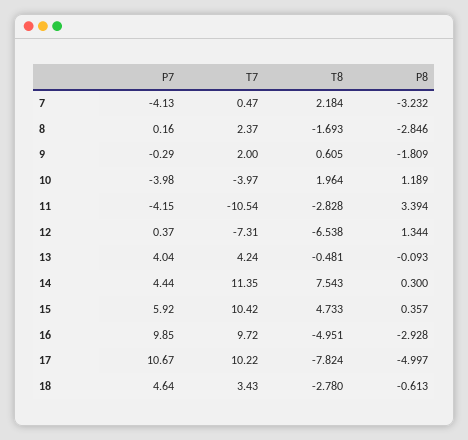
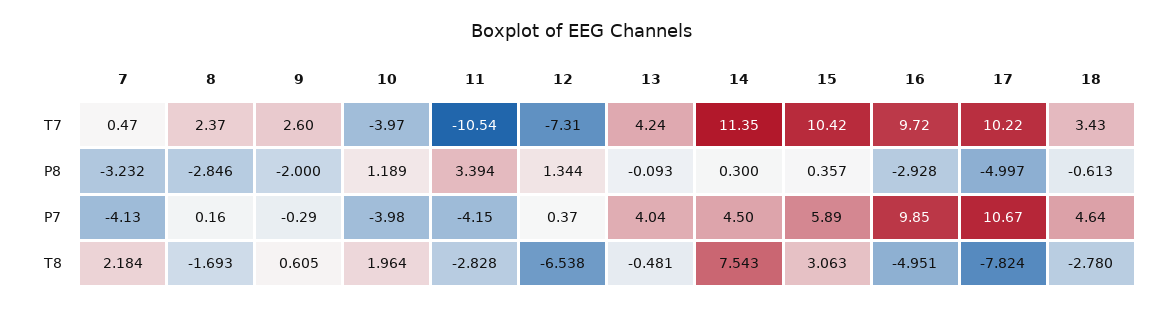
  {
    "P7": {
      "7": -4.13,
      "8": 0.16,
      "9": -0.29,
      "10": -3.98,
      "11": -4.15,
      "12": 0.37,
      "13": 4.04,
-     "14": 4.44,
+     "14": 4.5,
-     "15": 5.92,
+     "15": 5.89,
      "16": 9.85,
      "17": 10.67,
      "18": 4.64
    },
    "T7": {
      "7": 0.47,
      "8": 2.37,
-     "9": 2,
+     "9": 2.6,
      "10": -3.97,
      "11": -10.54,
      "12": -7.31,
      "13": 4.24,
      "14": 11.35,
      "15": 10.42,
      "16": 9.72,
      "17": 10.22,
      "18": 3.43
    },
    "T8": {
      "7": 2.184,
      "8": -1.693,
      "9": 0.605,
      "10": 1.964,
      "11": -2.828,
      "12": -6.538,
      "13": -0.481,
      "14": 7.543,
-     "15": 4.733,
+     "15": 3.063,
      "16": -4.951,
      "17": -7.824,
      "18": -2.78
    },
    "P8": {
      "7": -3.232,
      "8": -2.846,
-     "9": -1.809,
+     "9": -2,
      "10": 1.189,
      "11": 3.394,
      "12": 1.344,
      "13": -0.093,
      "14": 0.3,
      "15": 0.357,
      "16": -2.928,
      "17": -4.997,
      "18": -0.613
    }
  }

